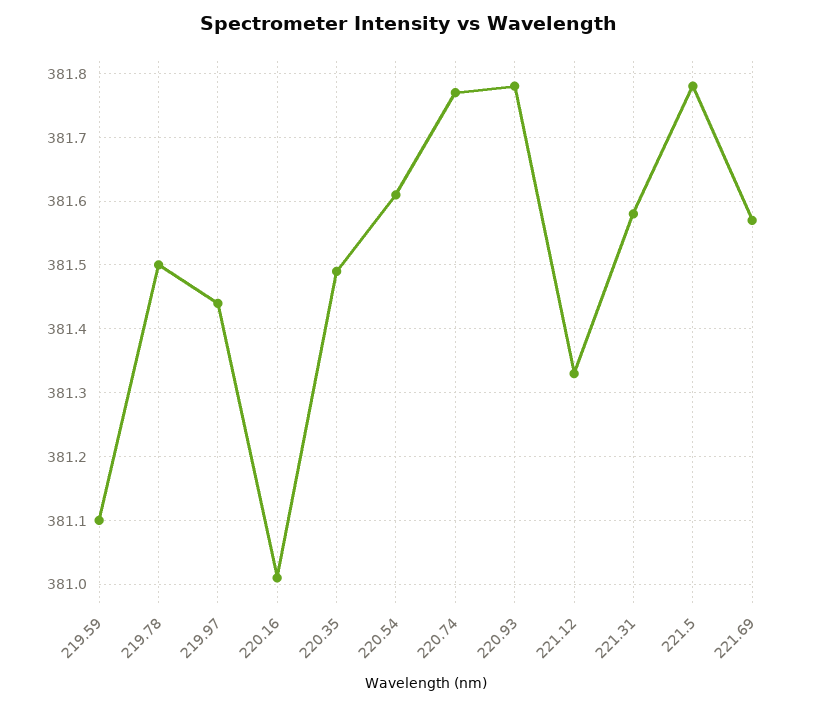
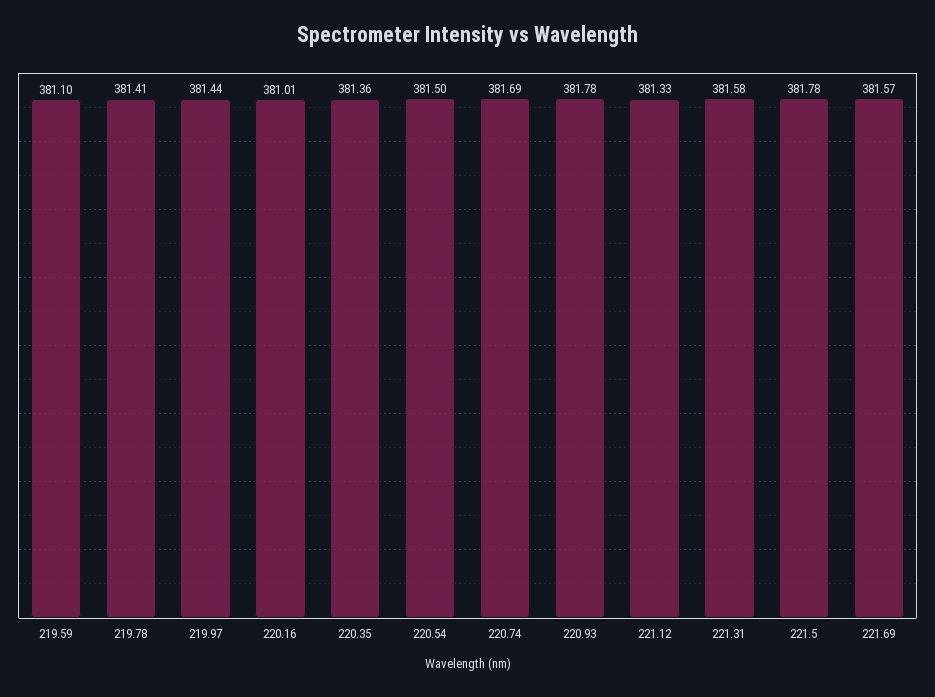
  {
    "219.59": 381.1,
-   "219.78": 381.5,
+   "219.78": 381.41,
    "219.97": 381.44,
    "220.16": 381.01,
-   "220.35": 381.49,
+   "220.35": 381.36,
-   "220.54": 381.61,
+   "220.54": 381.5,
-   "220.74": 381.77,
+   "220.74": 381.69,
    "220.93": 381.78,
    "221.12": 381.33,
    "221.31": 381.58,
    "221.5": 381.78,
    "221.69": 381.57
  }

